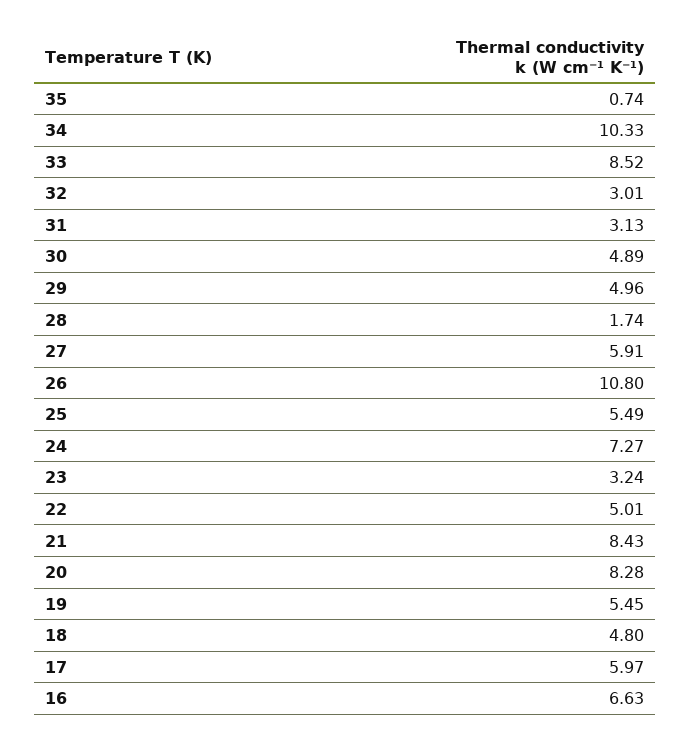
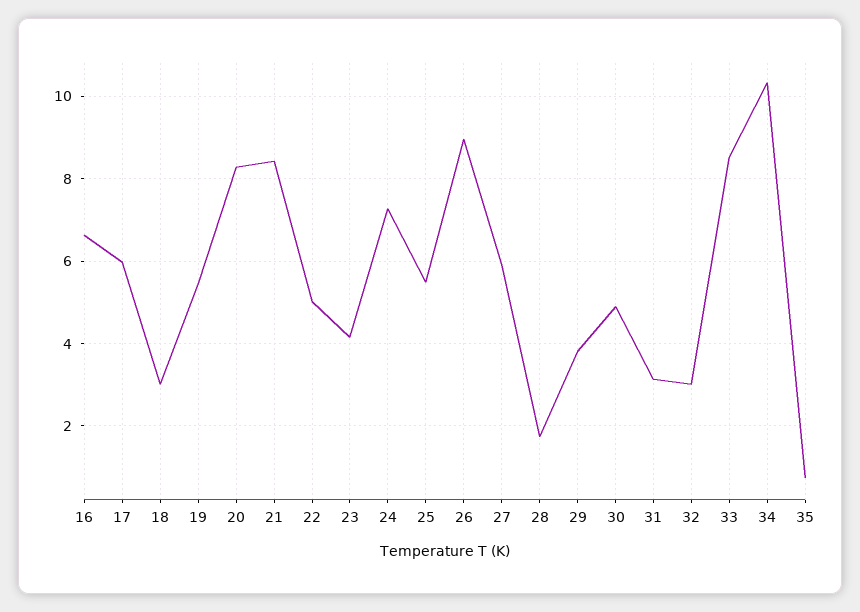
  {
    "35": 0.74,
    "34": 10.33,
    "33": 8.52,
    "32": 3.01,
    "31": 3.13,
    "30": 4.89,
-   "29": 4.96,
+   "29": 3.8,
    "28": 1.74,
    "27": 5.91,
-   "26": 10.8,
+   "26": 9,
    "25": 5.49,
    "24": 7.27,
-   "23": 3.24,
+   "23": 4.2,
    "22": 5.01,
    "21": 8.43,
    "20": 8.28,
    "19": 5.45,
-   "18": 4.8,
+   "18": 3,
    "17": 5.97,
    "16": 6.63
  }

